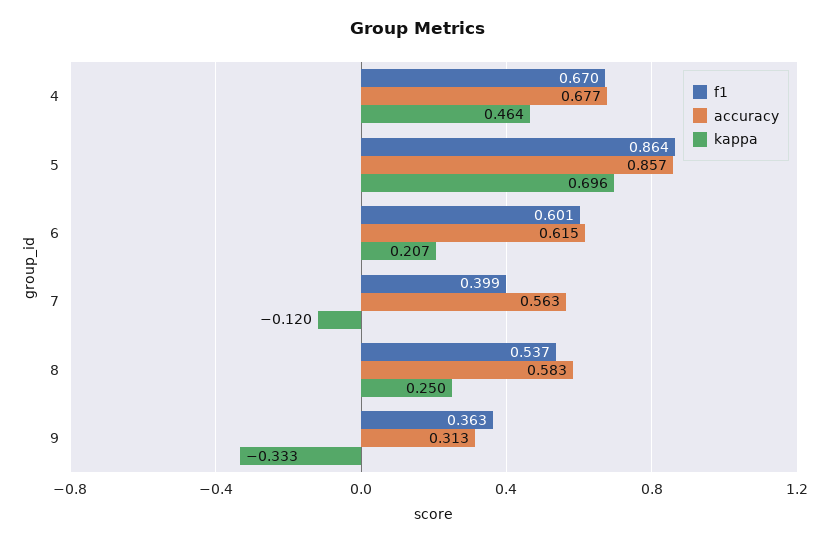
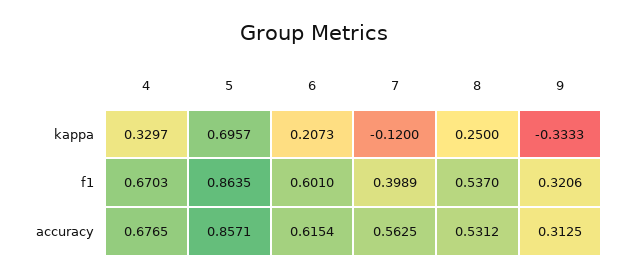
  {
    "f1": {
      "4": 0.6703,
      "5": 0.8635,
      "6": 0.601,
      "7": 0.3989,
      "8": 0.537,
-     "9": 0.363
+     "9": 0.3206
    },
    "accuracy": {
      "4": 0.6765,
      "5": 0.8571,
      "6": 0.6154,
      "7": 0.5625,
-     "8": 0.583,
+     "8": 0.5312,
      "9": 0.3125
    },
    "kappa": {
-     "4": 0.464,
+     "4": 0.3297,
      "5": 0.6957,
      "6": 0.2073,
      "7": -0.12,
      "8": 0.25,
      "9": -0.3333
    }
  }

